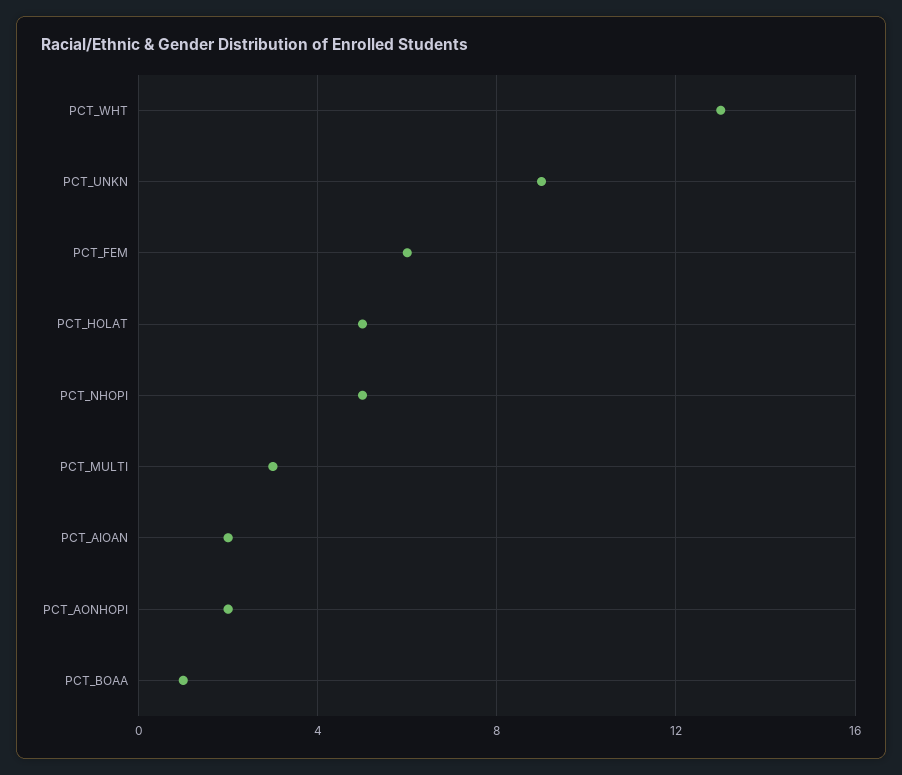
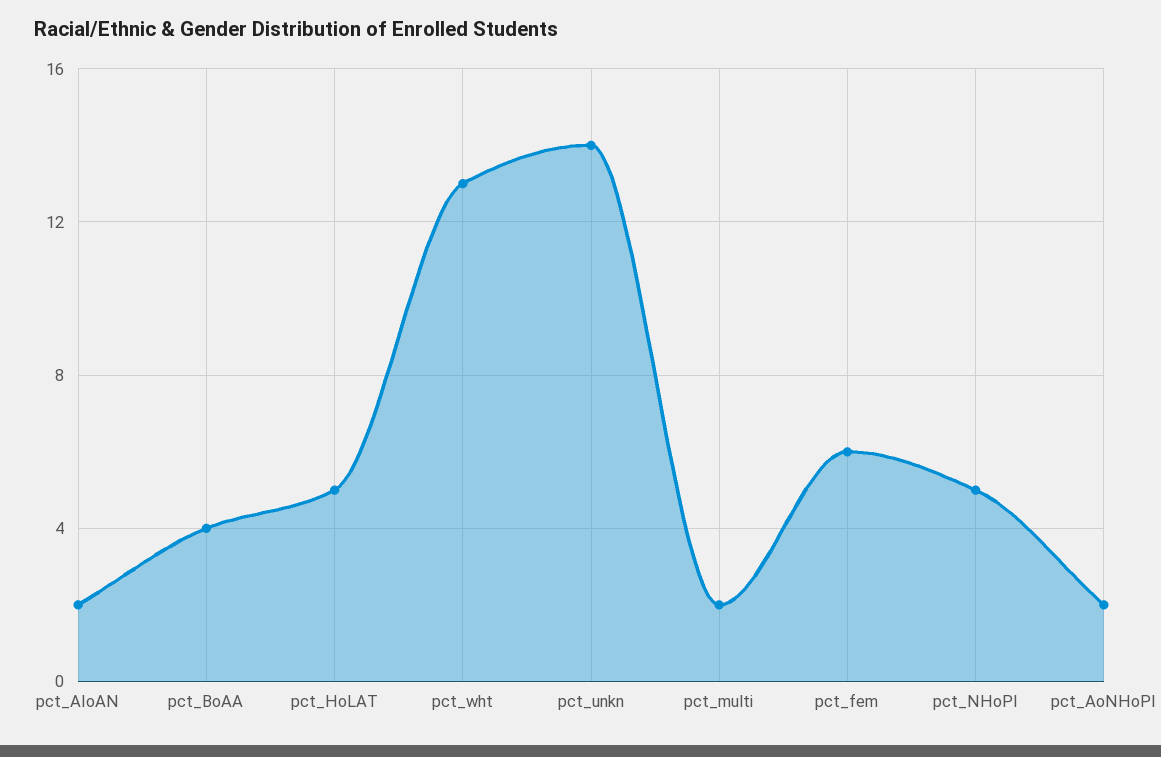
  {
    "PCT_WHT": 13,
-   "PCT_UNKN": 9,
+   "PCT_UNKN": 14,
    "PCT_FEM": 6,
    "PCT_HOLAT": 5,
    "PCT_NHOPI": 5,
-   "PCT_MULTI": 3,
+   "PCT_MULTI": 2,
    "PCT_AIOAN": 2,
    "PCT_AONHOPI": 2,
-   "PCT_BOAA": 1
+   "PCT_BOAA": 4
  }

